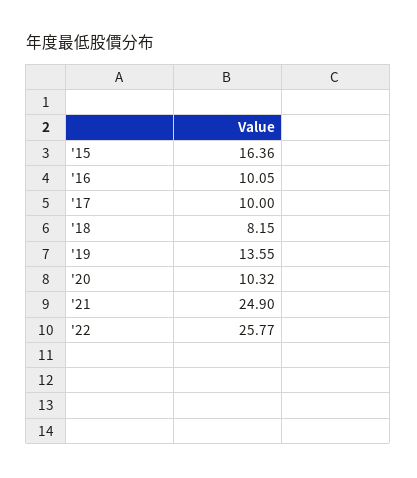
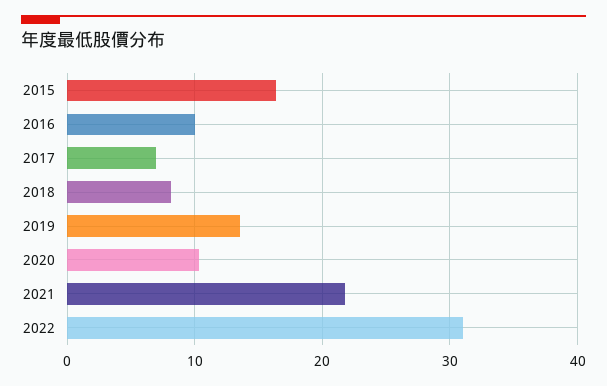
  {
    "'15": 16.36,
    "'16": 10.05,
-   "'17": 10,
+   "'17": 7,
    "'18": 8.15,
    "'19": 13.55,
    "'20": 10.32,
-   "'21": 24.9,
+   "'21": 22,
-   "'22": 25.77
+   "'22": 31
  }

